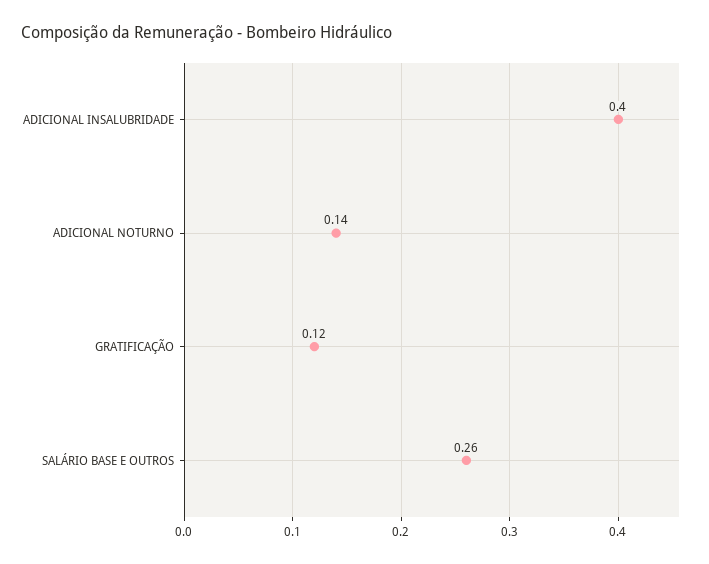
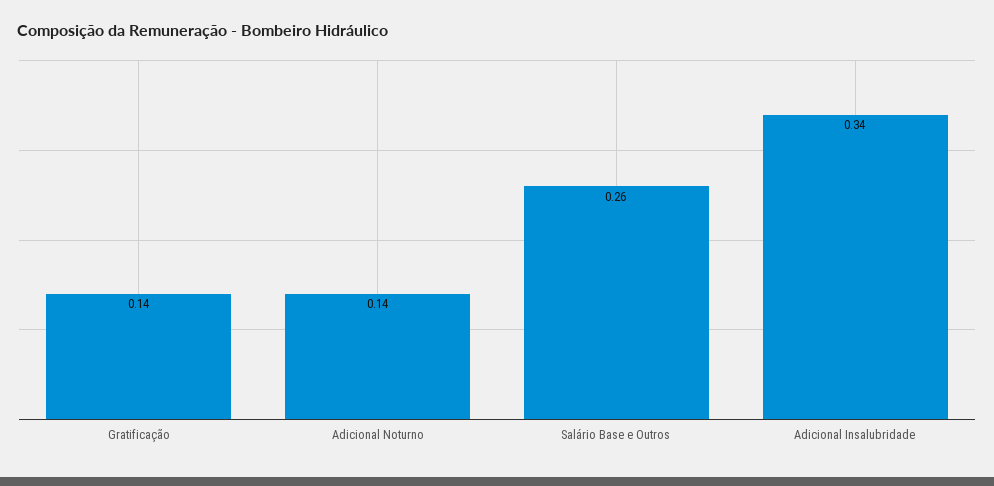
  {
-   "ADICIONAL INSALUBRIDADE": 0.4,
+   "ADICIONAL INSALUBRIDADE": 0.34,
    "ADICIONAL NOTURNO": 0.14,
-   "GRATIFICAÇÃO": 0.12,
+   "GRATIFICAÇÃO": 0.14,
    "SALÁRIO BASE E OUTROS": 0.26
  }

